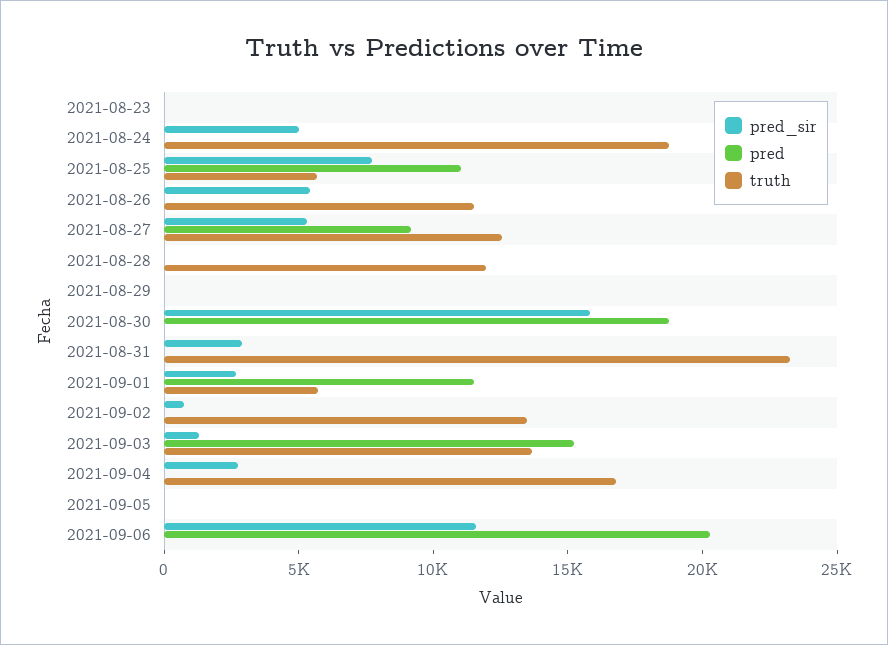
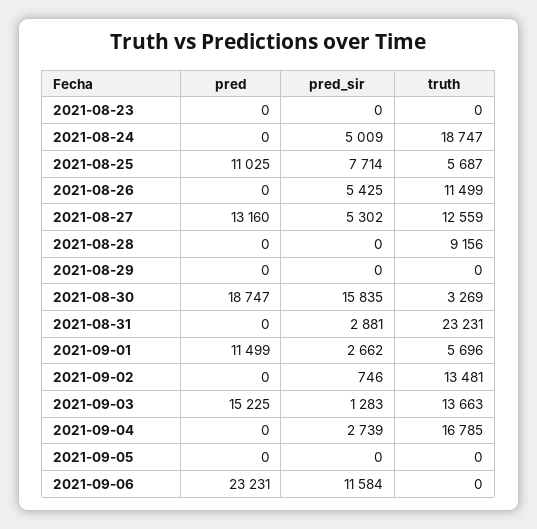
  {
    "pred_sir": {
      "2021-08-23": 0,
      "2021-08-24": 5009,
      "2021-08-25": 7714,
      "2021-08-26": 5425,
      "2021-08-27": 5302,
      "2021-08-28": 0,
      "2021-08-29": 0,
      "2021-08-30": 15835,
      "2021-08-31": 2881,
      "2021-09-01": 2662,
      "2021-09-02": 746,
      "2021-09-03": 1283,
      "2021-09-04": 2739,
      "2021-09-05": 0,
      "2021-09-06": 11584
    },
    "pred": {
      "2021-08-23": 0,
      "2021-08-24": 0,
      "2021-08-25": 11025,
      "2021-08-26": 0,
-     "2021-08-27": 9000,
+     "2021-08-27": 13160,
      "2021-08-28": 0,
      "2021-08-29": 0,
      "2021-08-30": 18747,
      "2021-08-31": 0,
      "2021-09-01": 11499,
      "2021-09-02": 0,
      "2021-09-03": 15225,
      "2021-09-04": 0,
      "2021-09-05": 0,
-     "2021-09-06": 20000
+     "2021-09-06": 23231
    },
    "truth": {
      "2021-08-23": 0,
      "2021-08-24": 18747,
      "2021-08-25": 5687,
      "2021-08-26": 11499,
      "2021-08-27": 12559,
-     "2021-08-28": 12000,
+     "2021-08-28": 9156,
      "2021-08-29": 0,
-     "2021-08-30": 0,
+     "2021-08-30": 3269,
      "2021-08-31": 23231,
      "2021-09-01": 5696,
      "2021-09-02": 13481,
      "2021-09-03": 13663,
      "2021-09-04": 16785,
      "2021-09-05": 0,
      "2021-09-06": 0
    }
  }

